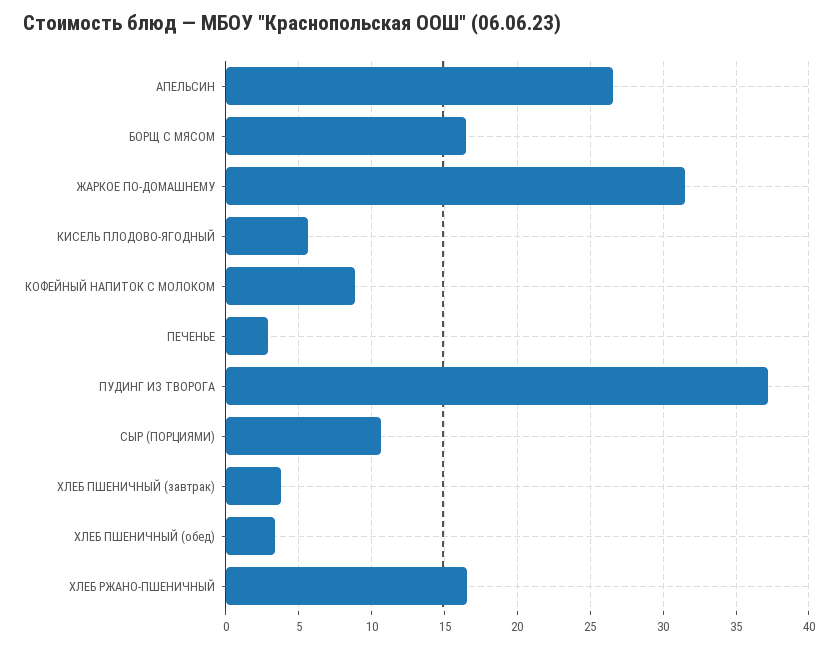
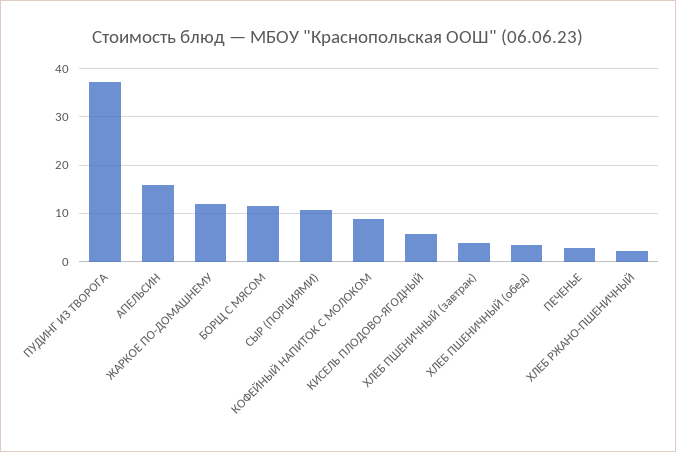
  {
-   "АПЕЛЬСИН": 26.5,
+   "АПЕЛЬСИН": 16,
-   "БОРЩ С МЯСОМ": 16.5,
+   "БОРЩ С МЯСОМ": 12,
-   "ЖАРКОЕ ПО-ДОМАШНЕМУ": 31.5,
+   "ЖАРКОЕ ПО-ДОМАШНЕМУ": 12,
    "КИСЕЛЬ ПЛОДОВО-ЯГОДНЫЙ": 5.5,
    "КОФЕЙНЫЙ НАПИТОК С МОЛОКОМ": 9,
    "ПЕЧЕНЬЕ": 3,
    "ПУДИНГ ИЗ ТВОРОГА": 37,
    "СЫР (ПОРЦИЯМИ)": 10.5,
    "ХЛЕБ ПШЕНИЧНЫЙ (завтрак)": 4,
    "ХЛЕБ ПШЕНИЧНЫЙ (обед)": 3.5,
-   "ХЛЕБ РЖАНО-ПШЕНИЧНЫЙ": 16.5
+   "ХЛЕБ РЖАНО-ПШЕНИЧНЫЙ": 2
  }

